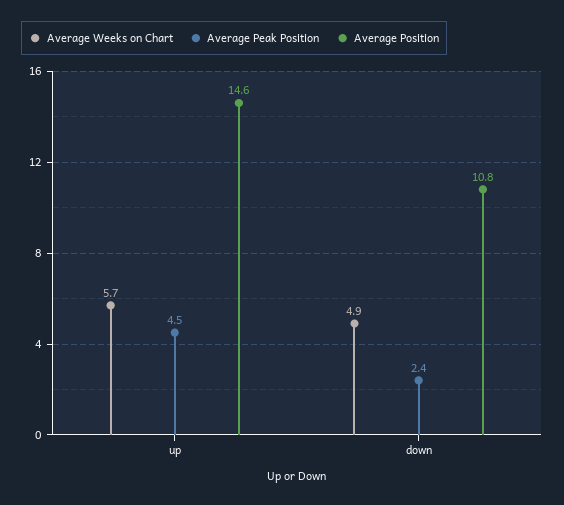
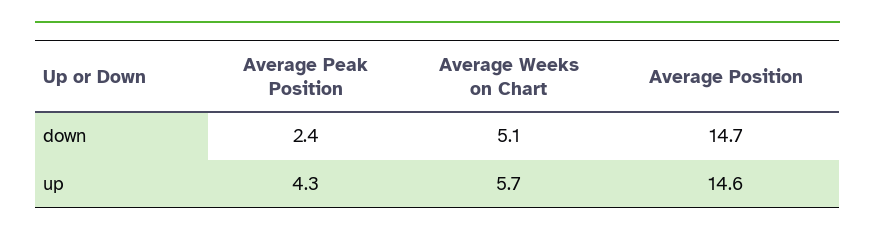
  {
    "Average Weeks on Chart": {
      "up": 5.7,
-     "down": 4.9
+     "down": 5.1
    },
    "Average Peak Position": {
-     "up": 4.5,
+     "up": 4.3,
      "down": 2.4
    },
    "Average Position": {
      "up": 14.6,
-     "down": 10.8
+     "down": 14.7
    }
  }

